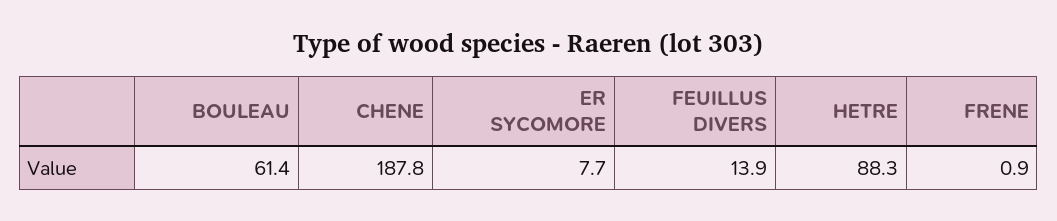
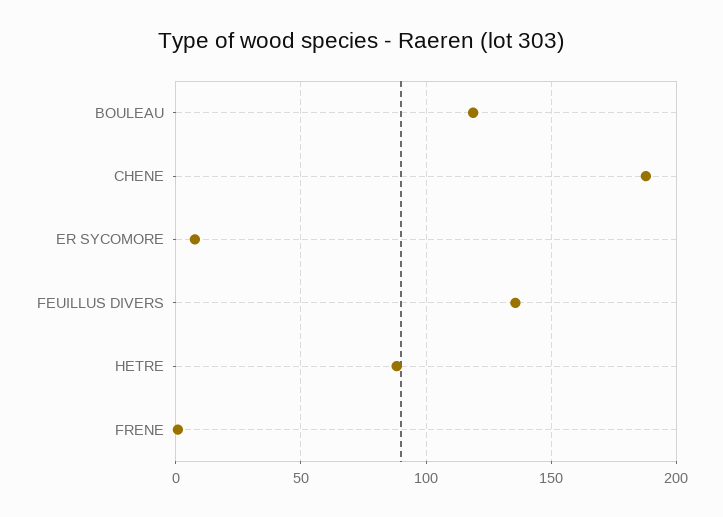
  {
-   "BOULEAU": 61.4,
+   "BOULEAU": 120,
    "CHENE": 187.8,
    "ER SYCOMORE": 7.7,
-   "FEUILLUS DIVERS": 13.9,
+   "FEUILLUS DIVERS": 135,
    "HETRE": 88.3,
    "FRENE": 0.9
  }

